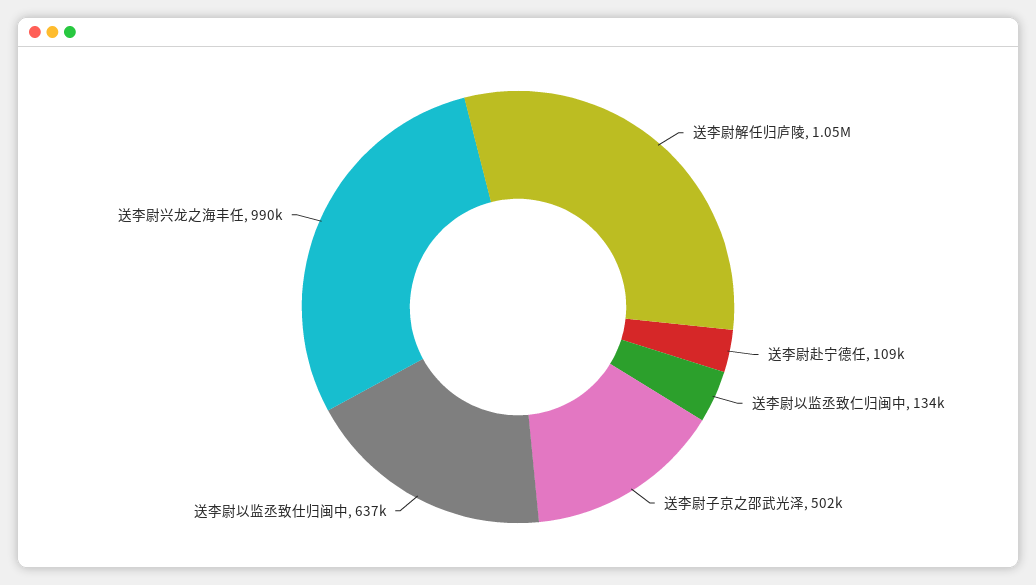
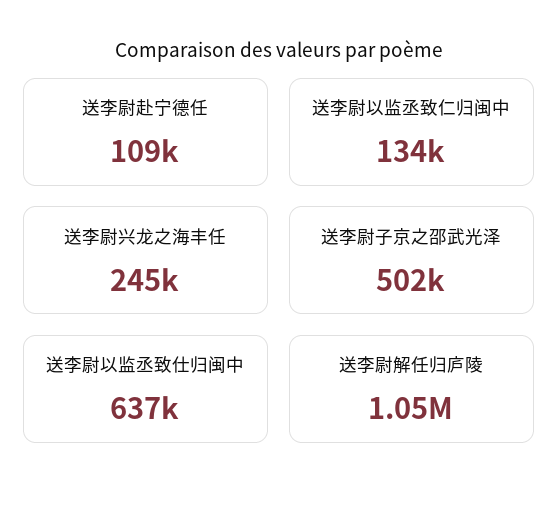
  {
    "送李尉解任归庐陵": 1050000,
    "送李尉赴宁德任": 109000,
    "送李尉以监丞致仁归闽中": 134000,
    "送李尉子京之邵武光泽": 502000,
    "送李尉以监丞致仕归闽中": 637000,
-   "送李尉兴龙之海丰任": 990000
+   "送李尉兴龙之海丰任": 245000
  }

